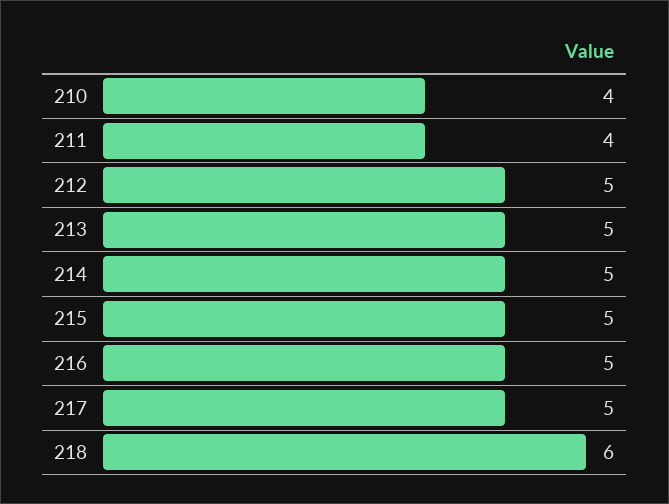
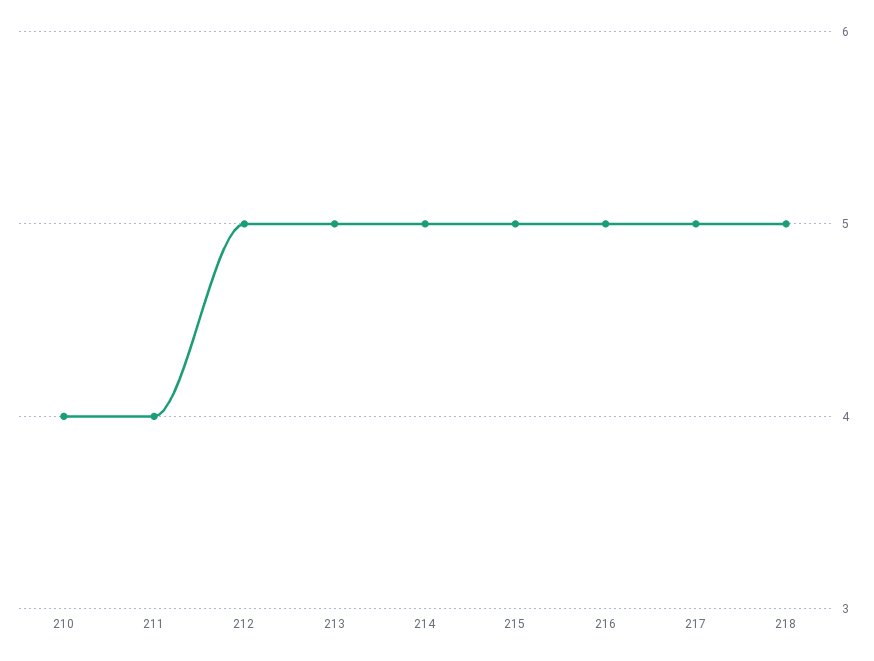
  {
    "210": 4,
    "211": 4,
    "212": 5,
    "213": 5,
    "214": 5,
    "215": 5,
    "216": 5,
    "217": 5,
-   "218": 6
+   "218": 5
  }

